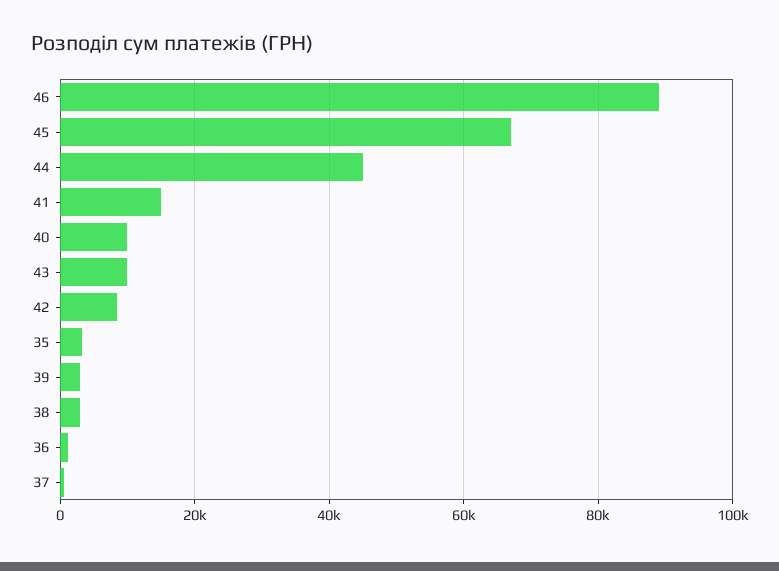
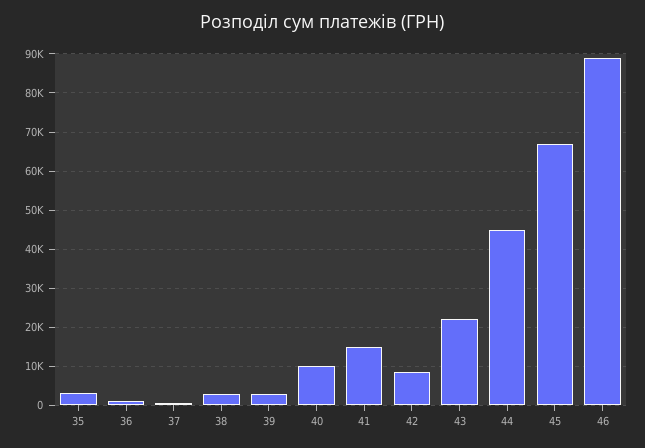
  {
    "46": 90000,
    "45": 68000,
    "44": 46000,
    "41": 16000,
    "40": 10000,
-   "43": 10000,
+   "43": 22000,
    "42": 8000,
    "35": 4000,
    "39": 2000,
    "38": 2000,
    "36": 2000,
    "37": 0
  }

